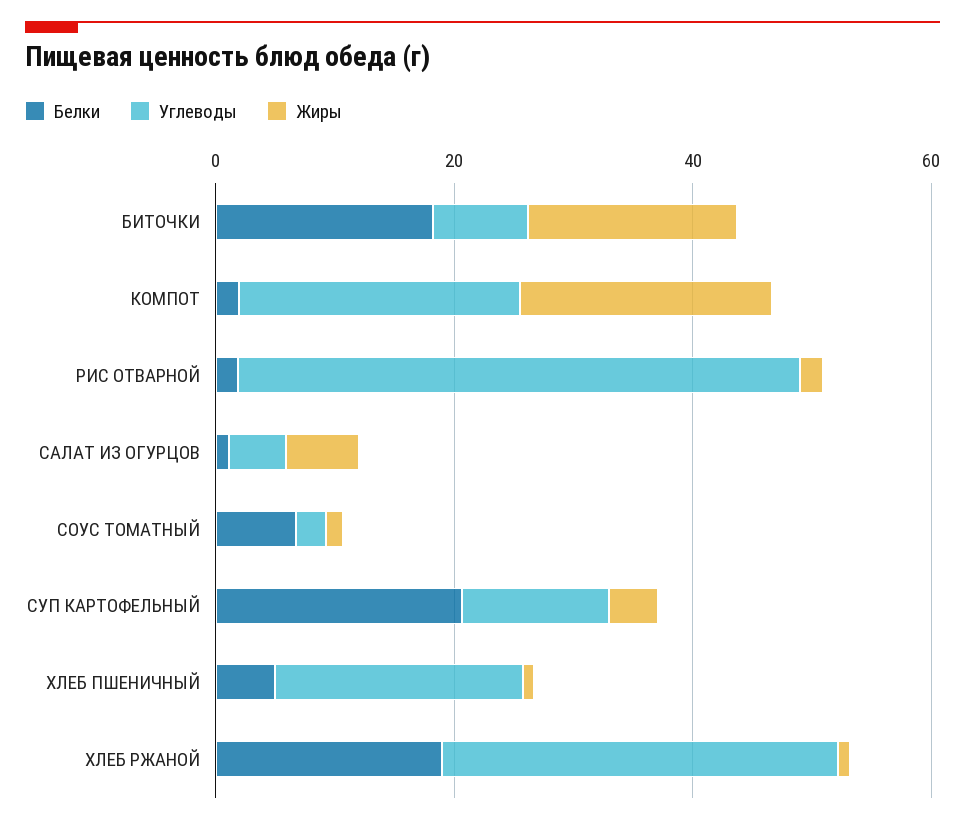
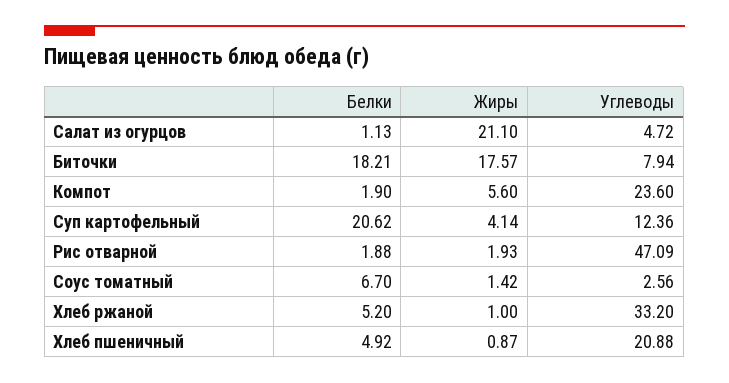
  {
    "Белки": {
      "БИТОЧКИ": 18.21,
      "КОМПОТ": 1.9,
      "РИС ОТВАРНОЙ": 1.88,
      "САЛАТ ИЗ ОГУРЦОВ": 1.13,
      "СОУС ТОМАТНЫЙ": 6.7,
      "СУП КАРТОФЕЛЬНЫЙ": 20.62,
      "ХЛЕБ ПШЕНИЧНЫЙ": 4.92,
-     "ХЛЕБ РЖАНОЙ": 20
+     "ХЛЕБ РЖАНОЙ": 5.2
    },
    "Углеводы": {
      "БИТОЧКИ": 7.94,
      "КОМПОТ": 23.6,
      "РИС ОТВАРНОЙ": 47.09,
      "САЛАТ ИЗ ОГУРЦОВ": 4.72,
      "СОУС ТОМАТНЫЙ": 2.56,
      "СУП КАРТОФЕЛЬНЫЙ": 12.36,
      "ХЛЕБ ПШЕНИЧНЫЙ": 20.88,
      "ХЛЕБ РЖАНОЙ": 33.2
    },
    "Жиры": {
      "БИТОЧКИ": 17.57,
-     "КОМПОТ": 20,
+     "КОМПОТ": 5.6,
      "РИС ОТВАРНОЙ": 1.93,
-     "САЛАТ ИЗ ОГУРЦОВ": 5,
+     "САЛАТ ИЗ ОГУРЦОВ": 21.1,
      "СОУС ТОМАТНЫЙ": 1.42,
      "СУП КАРТОФЕЛЬНЫЙ": 4.14,
      "ХЛЕБ ПШЕНИЧНЫЙ": 0.87,
      "ХЛЕБ РЖАНОЙ": 1
    }
  }

